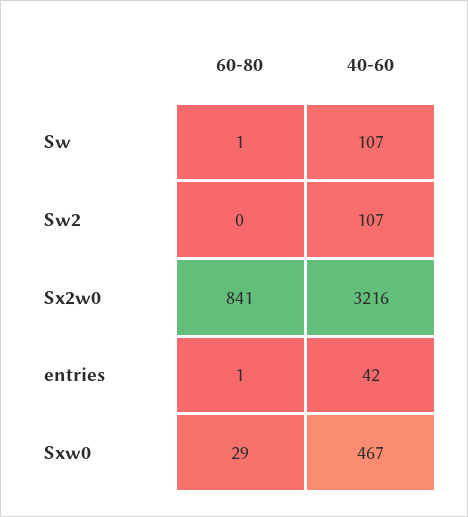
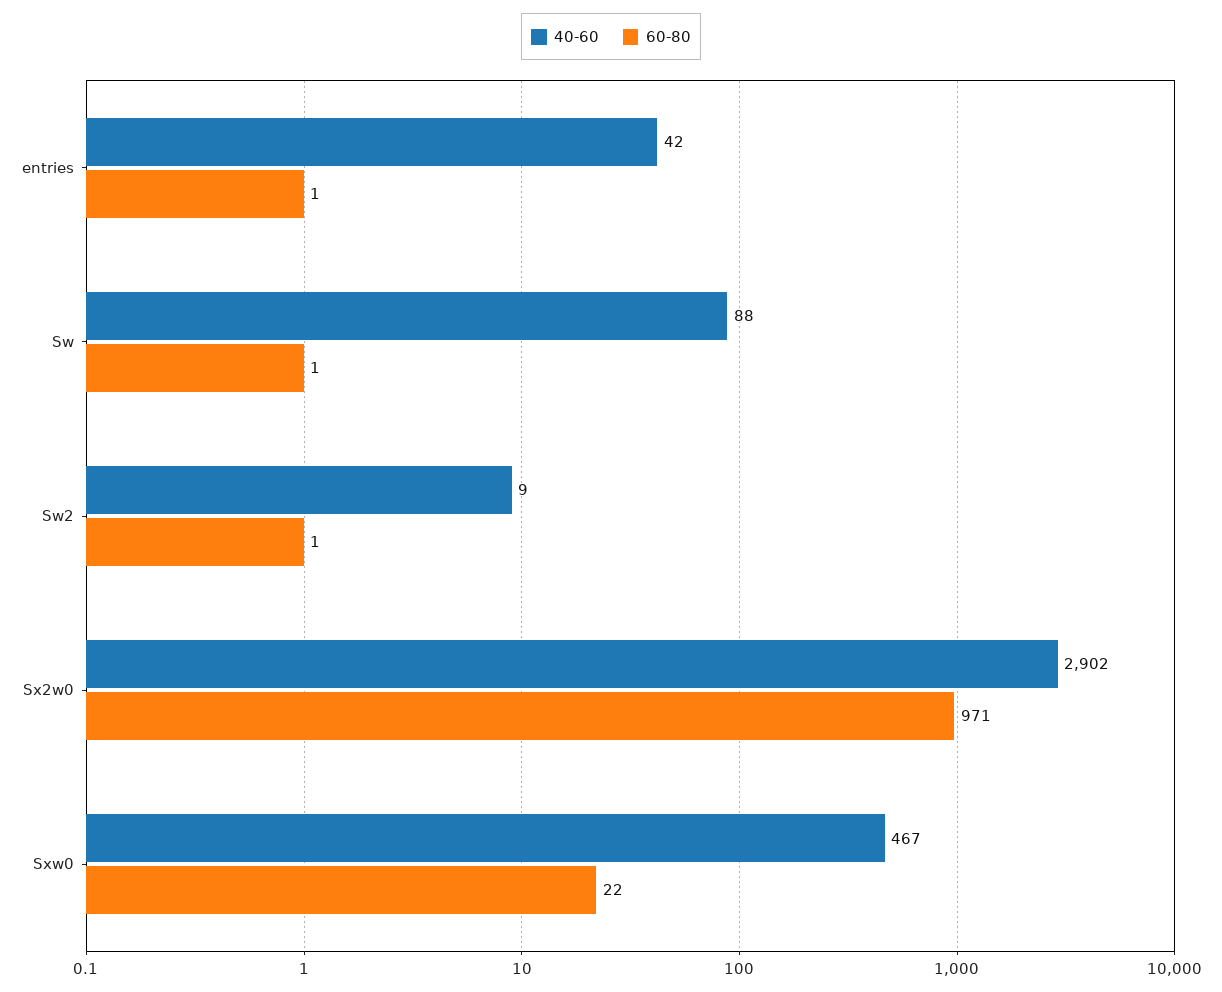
  {
    "60-80": {
      "Sw": 1,
-     "Sw2": 0,
+     "Sw2": 1,
-     "Sx2w0": 841,
+     "Sx2w0": 971,
      "entries": 1,
-     "Sxw0": 29
+     "Sxw0": 22
    },
    "40-60": {
-     "Sw": 107,
+     "Sw": 88,
-     "Sw2": 107,
+     "Sw2": 9,
-     "Sx2w0": 3216,
+     "Sx2w0": 2902,
      "entries": 42,
      "Sxw0": 467
    }
  }

